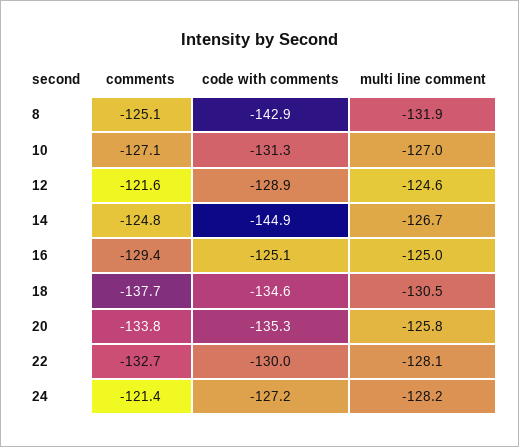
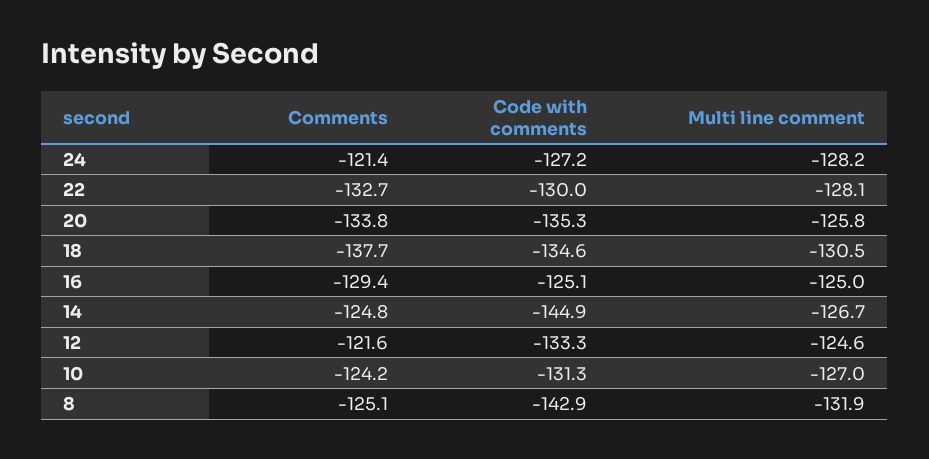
  {
    "comments": {
      "8": -125.1,
-     "10": -127.1,
+     "10": -124.2,
      "12": -121.6,
      "14": -124.8,
      "16": -129.4,
      "18": -137.7,
      "20": -133.8,
      "22": -132.7,
      "24": -121.4
    },
    "code with comments": {
      "8": -142.9,
      "10": -131.3,
-     "12": -128.9,
+     "12": -133.3,
      "14": -144.9,
      "16": -125.1,
      "18": -134.6,
      "20": -135.3,
      "22": -130,
      "24": -127.2
    },
    "multi line comment": {
      "8": -131.9,
      "10": -127,
      "12": -124.6,
      "14": -126.7,
      "16": -125,
      "18": -130.5,
      "20": -125.8,
      "22": -128.1,
      "24": -128.2
    }
  }

